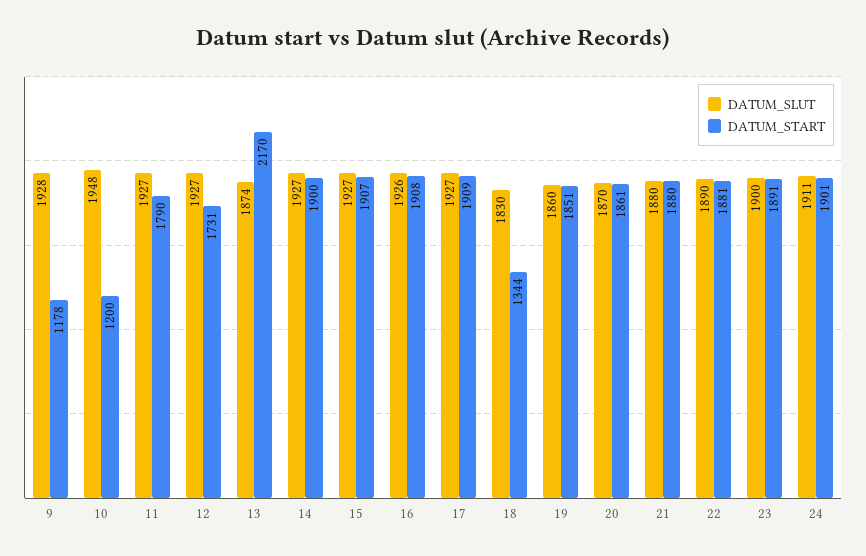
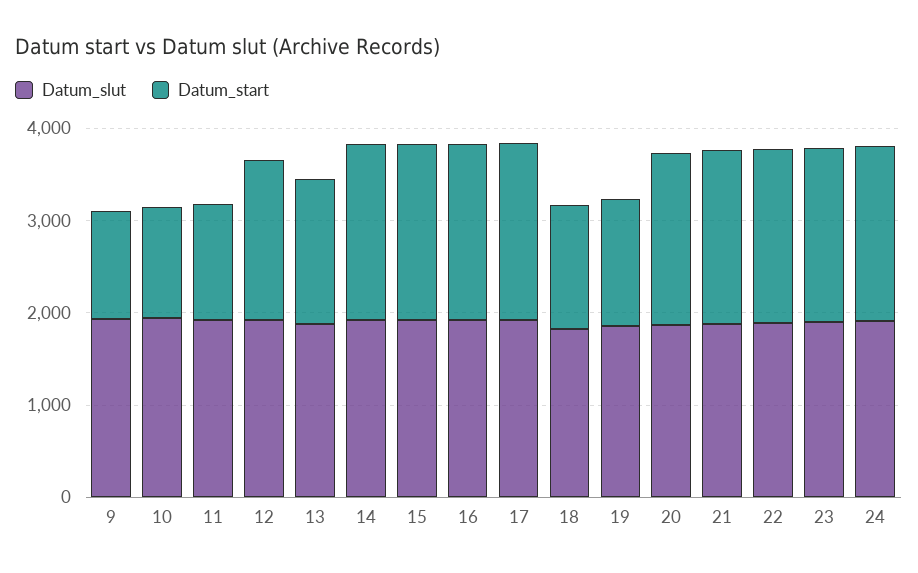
  {
    "DATUM_SLUT": {
      "9": 1928,
      "10": 1948,
      "11": 1927,
      "12": 1927,
      "13": 1874,
      "14": 1927,
      "15": 1927,
      "16": 1926,
      "17": 1927,
      "18": 1830,
      "19": 1860,
      "20": 1870,
      "21": 1880,
      "22": 1890,
      "23": 1900,
      "24": 1911
    },
    "DATUM_START": {
      "9": 1178,
      "10": 1200,
-     "11": 1790,
+     "11": 1200,
      "12": 1731,
-     "13": 2170,
+     "13": 1600,
      "14": 1900,
      "15": 1907,
      "16": 1908,
      "17": 1909,
      "18": 1344,
-     "19": 1851,
+     "19": 1400,
      "20": 1861,
      "21": 1880,
      "22": 1881,
      "23": 1891,
      "24": 1901
    }
  }

